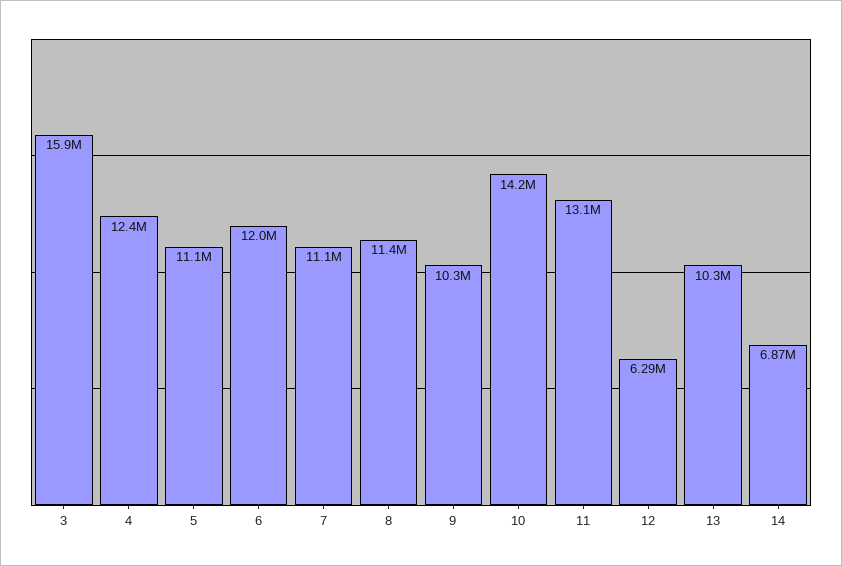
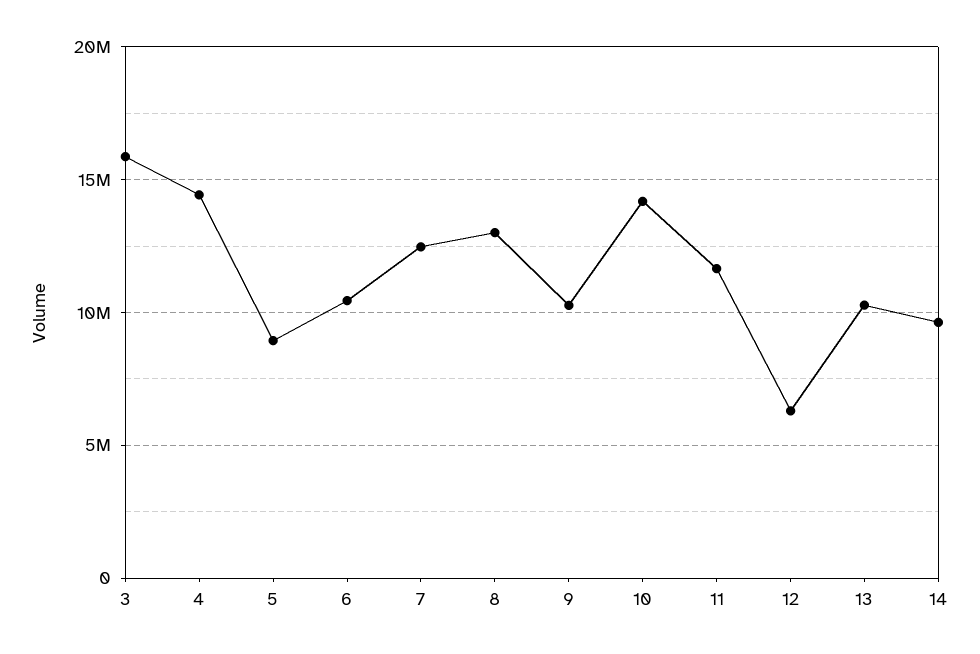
  {
    "3": 15900000,
-   "4": 12400000,
+   "4": 14500000,
-   "5": 11100000,
+   "5": 9000000,
-   "6": 12000000,
+   "6": 10500000,
-   "7": 11100000,
+   "7": 12500000,
-   "8": 11400000,
+   "8": 13000000,
    "9": 10300000,
    "10": 14200000,
-   "11": 13100000,
+   "11": 11500000,
    "12": 6290000,
    "13": 10300000,
-   "14": 6870000
+   "14": 9500000
  }

